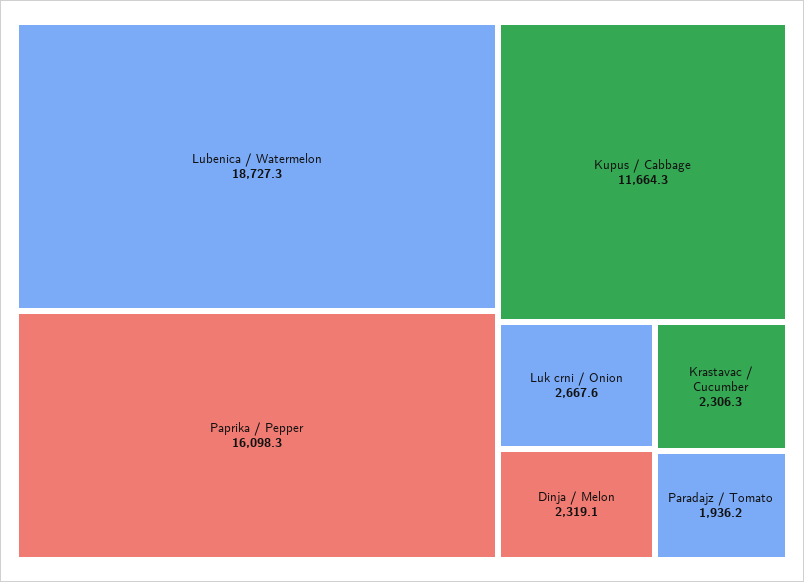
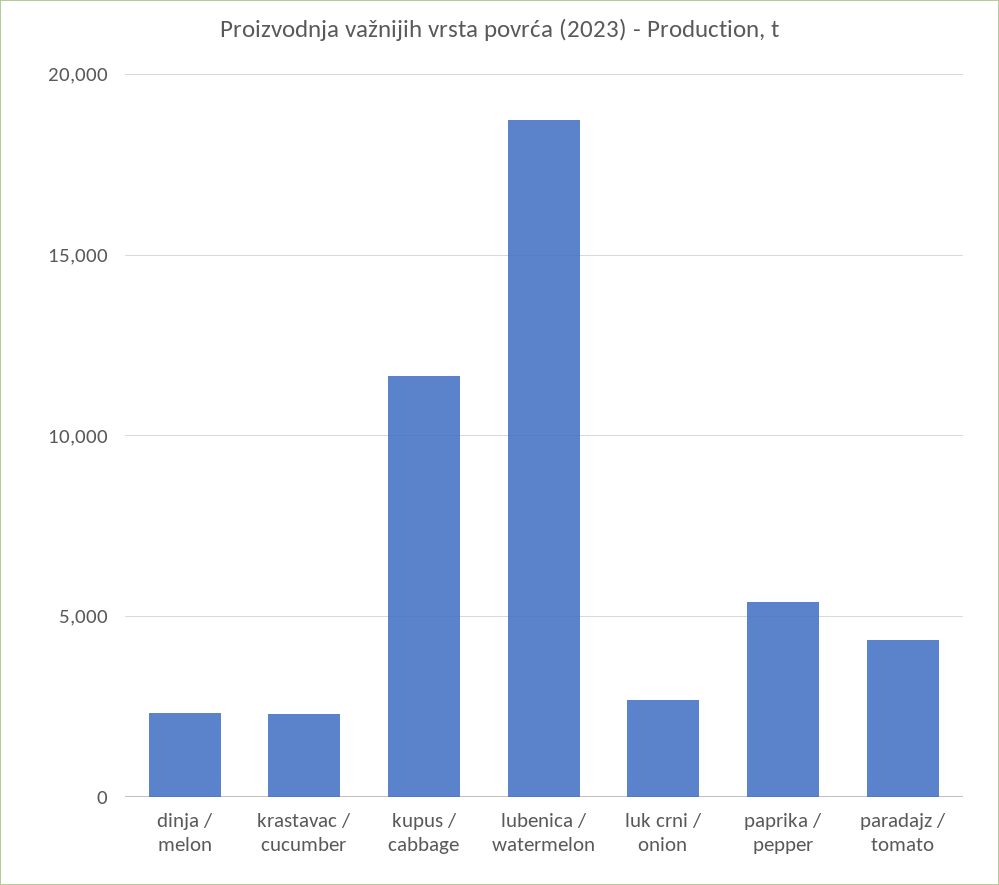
  {
    "Lubenica / Watermelon": 18727.3,
-   "Paprika / Pepper": 16098.3,
+   "Paprika / Pepper": 5500,
    "Kupus / Cabbage": 11664.3,
    "Luk crni / Onion": 2667.6,
    "Dinja / Melon": 2319.1,
    "Krastavac / Cucumber": 2306.3,
-   "Paradajz / Tomato": 1936.2
+   "Paradajz / Tomato": 4500
  }

